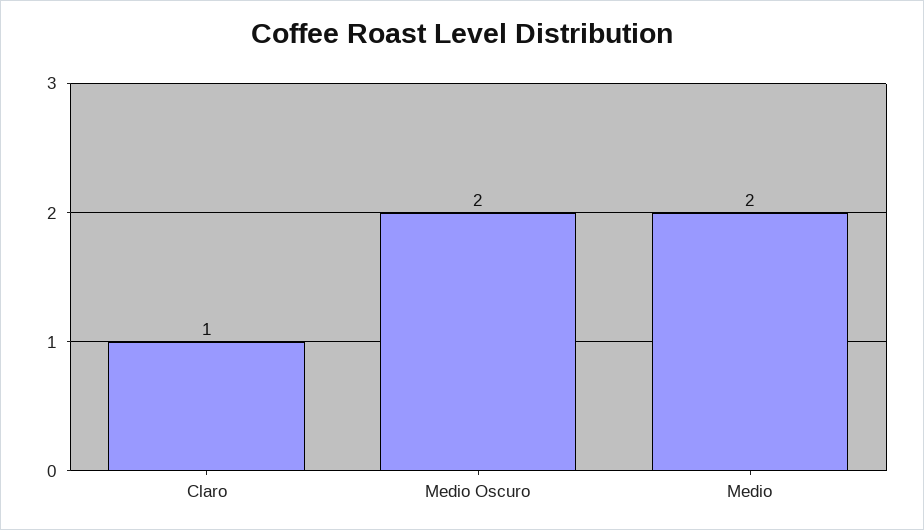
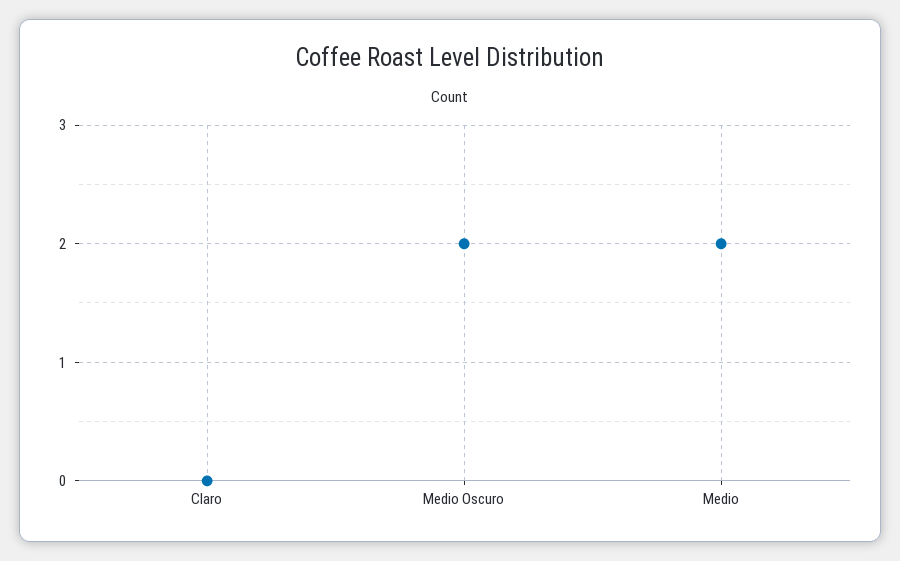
  {
-   "Claro": 1,
+   "Claro": 0,
    "Medio Oscuro": 2,
    "Medio": 2
  }

